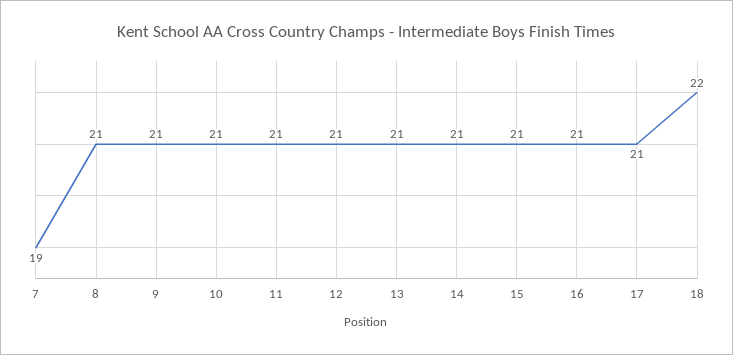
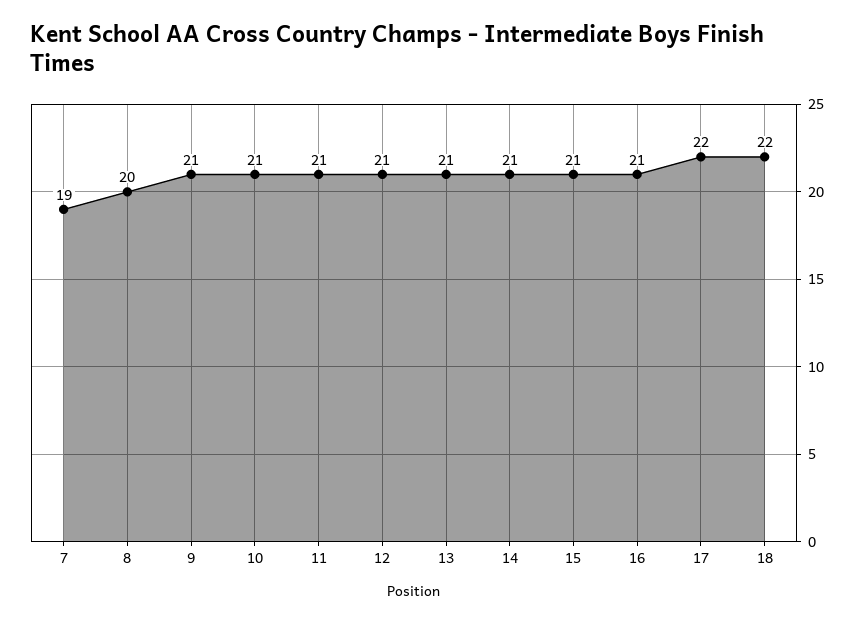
  {
    "7": 19,
-   "8": 21,
+   "8": 20,
    "9": 21,
    "10": 21,
    "11": 21,
    "12": 21,
    "13": 21,
    "14": 21,
    "15": 21,
    "16": 21,
-   "17": 21,
+   "17": 22,
    "18": 22
  }

